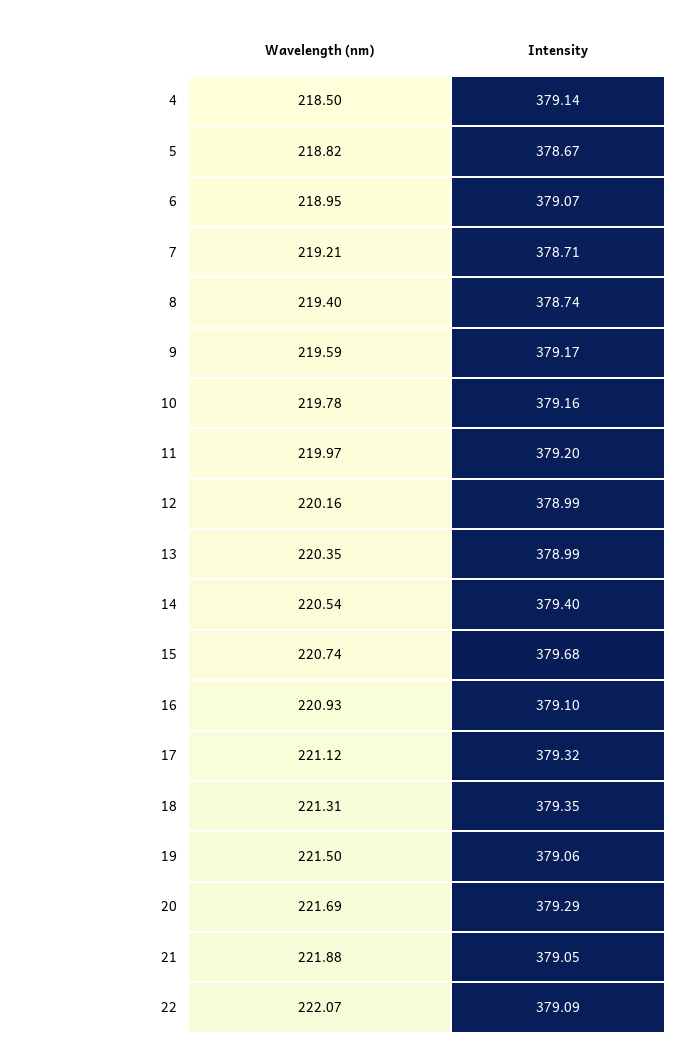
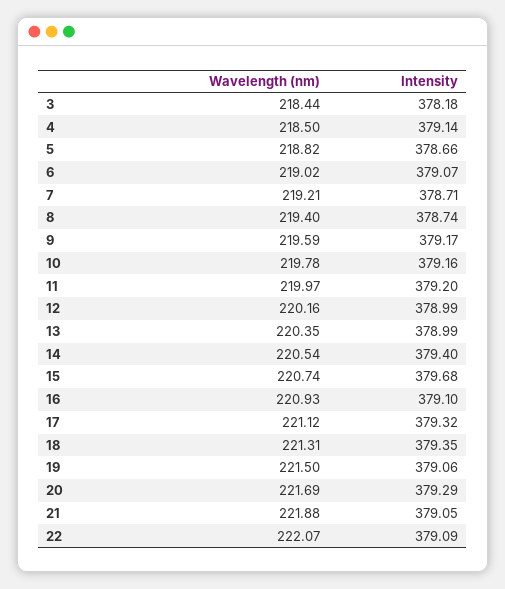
  {
    "Wavelength (nm)": {
      "4": 218.5,
      "5": 218.82,
-     "6": 218.95,
+     "6": 219.02,
      "7": 219.21,
      "8": 219.4,
      "9": 219.59,
      "10": 219.78,
      "11": 219.97,
      "12": 220.16,
      "13": 220.35,
      "14": 220.54,
      "15": 220.74,
      "16": 220.93,
      "17": 221.12,
      "18": 221.31,
      "19": 221.5,
      "20": 221.69,
      "21": 221.88,
-     "22": 222.07
+     "22": 222.07,
+     "3": 218.44
    },
    "Intensity": {
      "4": 379.14,
-     "5": 378.67,
+     "5": 378.66,
      "6": 379.07,
      "7": 378.71,
      "8": 378.74,
      "9": 379.17,
      "10": 379.16,
      "11": 379.2,
      "12": 378.99,
      "13": 378.99,
      "14": 379.4,
      "15": 379.68,
      "16": 379.1,
      "17": 379.32,
      "18": 379.35,
      "19": 379.06,
      "20": 379.29,
      "21": 379.05,
-     "22": 379.09
+     "22": 379.09,
+     "3": 378.18
    }
  }

